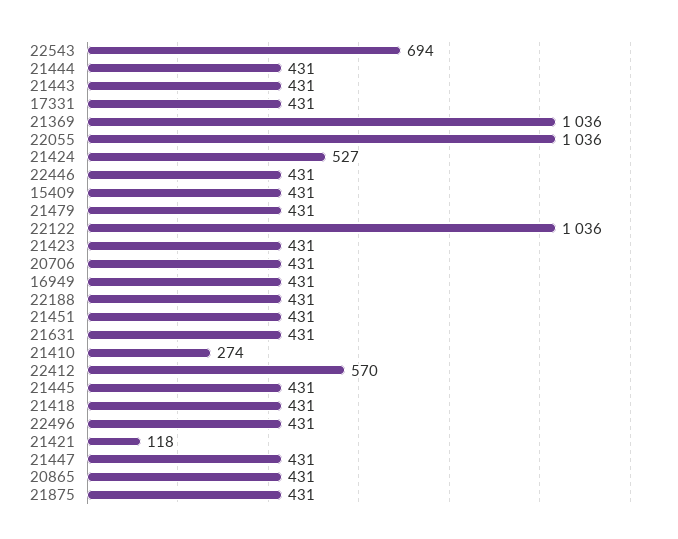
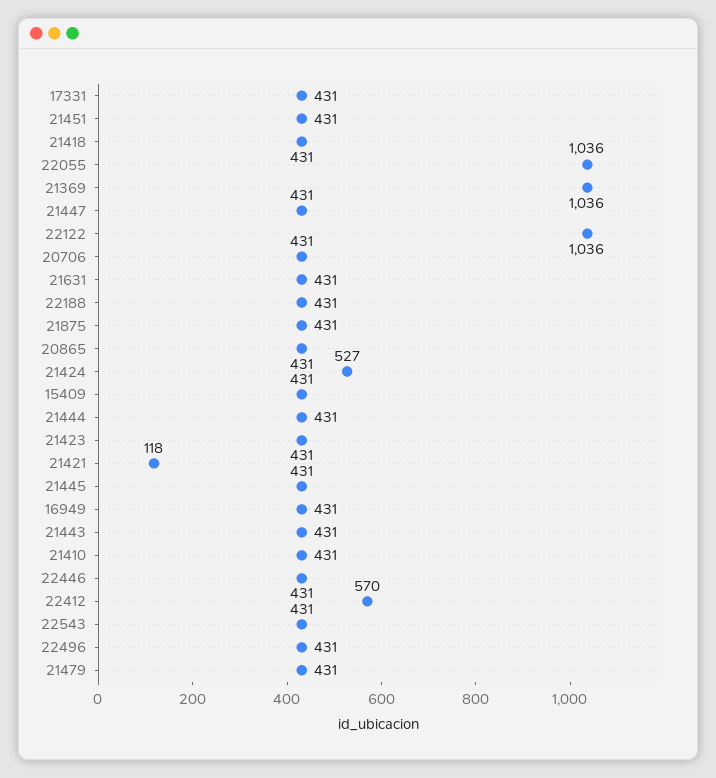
  {
-   "22543": 694,
+   "22543": 431,
    "21444": 431,
    "21443": 431,
    "17331": 431,
    "21369": 1036,
    "22055": 1036,
    "21424": 527,
    "22446": 431,
    "15409": 431,
    "21479": 431,
    "22122": 1036,
    "21423": 431,
    "20706": 431,
    "16949": 431,
    "22188": 431,
    "21451": 431,
    "21631": 431,
-   "21410": 274,
+   "21410": 431,
    "22412": 570,
    "21445": 431,
    "21418": 431,
    "22496": 431,
    "21421": 118,
    "21447": 431,
    "20865": 431,
    "21875": 431
  }

